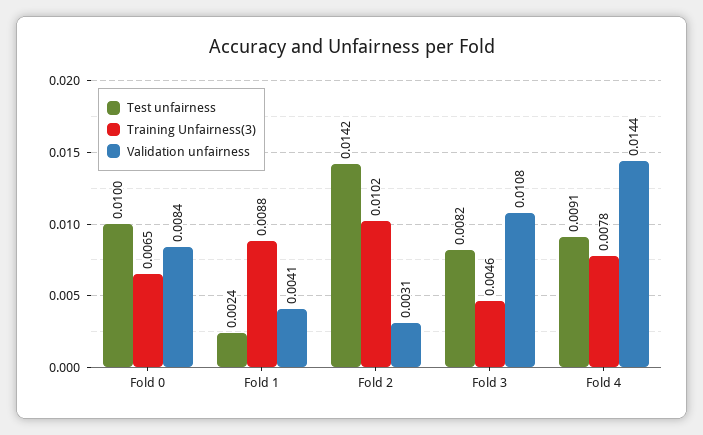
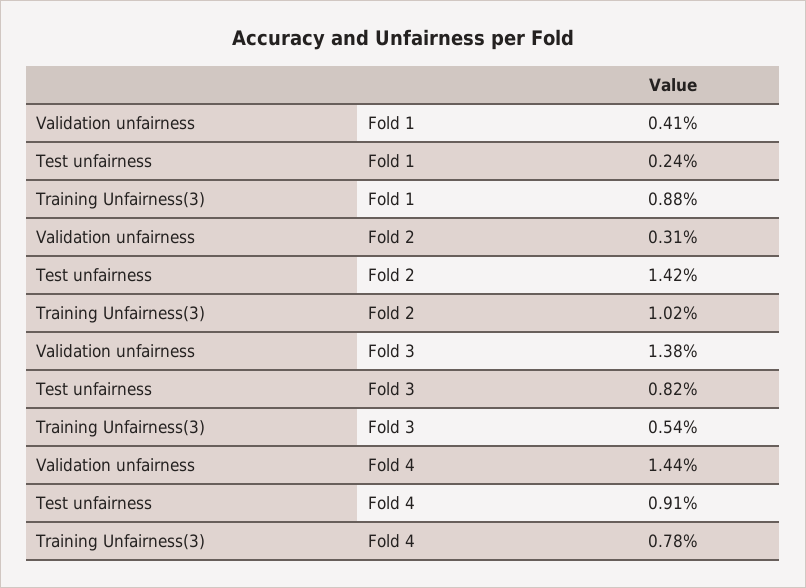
  {
    "Test unfairness": {
-     "Fold 0": 0.01,
      "Fold 1": 0.0024,
      "Fold 2": 0.0142,
      "Fold 3": 0.0082,
      "Fold 4": 0.0091
    },
    "Training Unfairness(3)": {
-     "Fold 0": 0.0065,
      "Fold 1": 0.0088,
      "Fold 2": 0.0102,
-     "Fold 3": 0.0046,
+     "Fold 3": 0.0054,
      "Fold 4": 0.0078
    },
    "Validation unfairness": {
-     "Fold 0": 0.0084,
      "Fold 1": 0.0041,
      "Fold 2": 0.0031,
-     "Fold 3": 0.0108,
+     "Fold 3": 0.0138,
      "Fold 4": 0.0144
    }
  }

